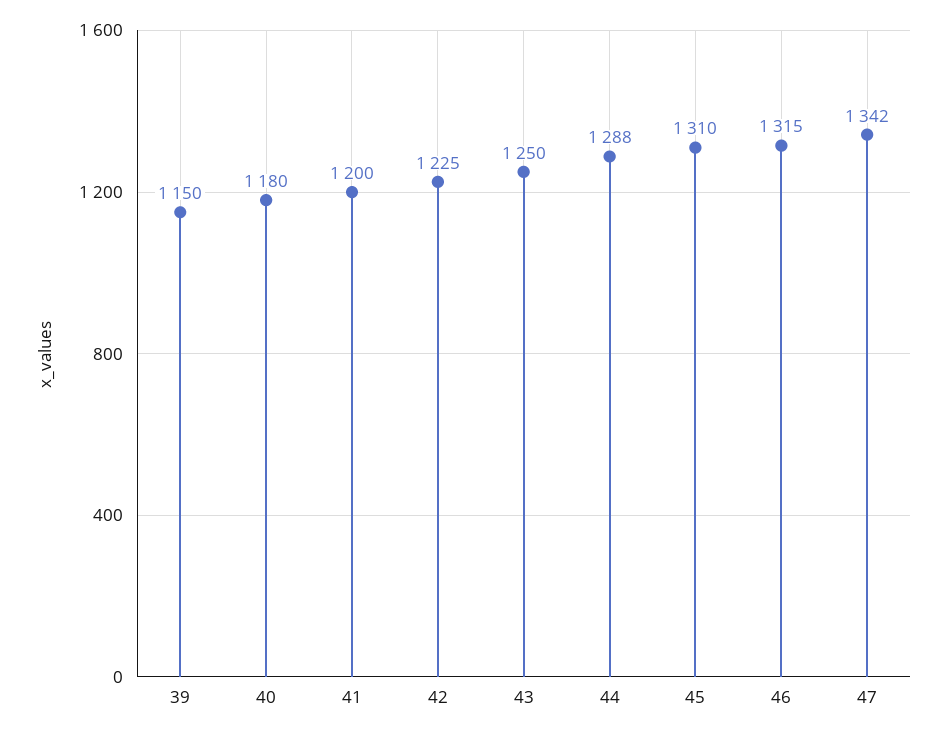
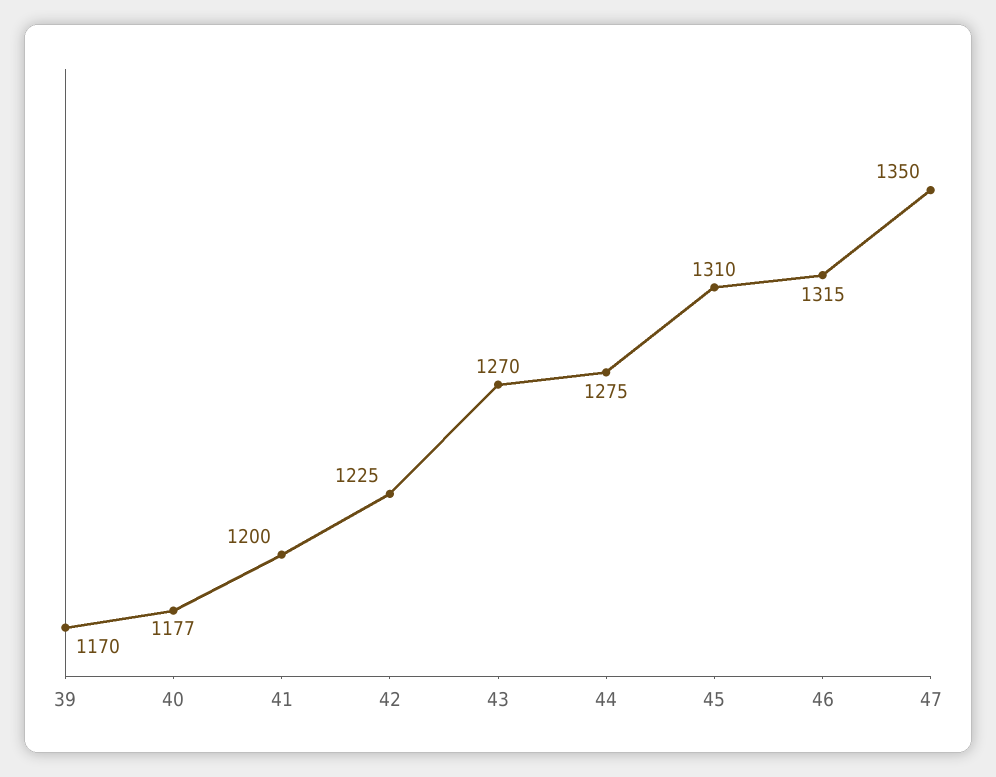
  {
-   "39": 1150,
+   "39": 1170,
-   "40": 1180,
+   "40": 1177,
    "41": 1200,
    "42": 1225,
-   "43": 1250,
+   "43": 1270,
-   "44": 1288,
+   "44": 1275,
    "45": 1310,
    "46": 1315,
-   "47": 1342
+   "47": 1350
  }

